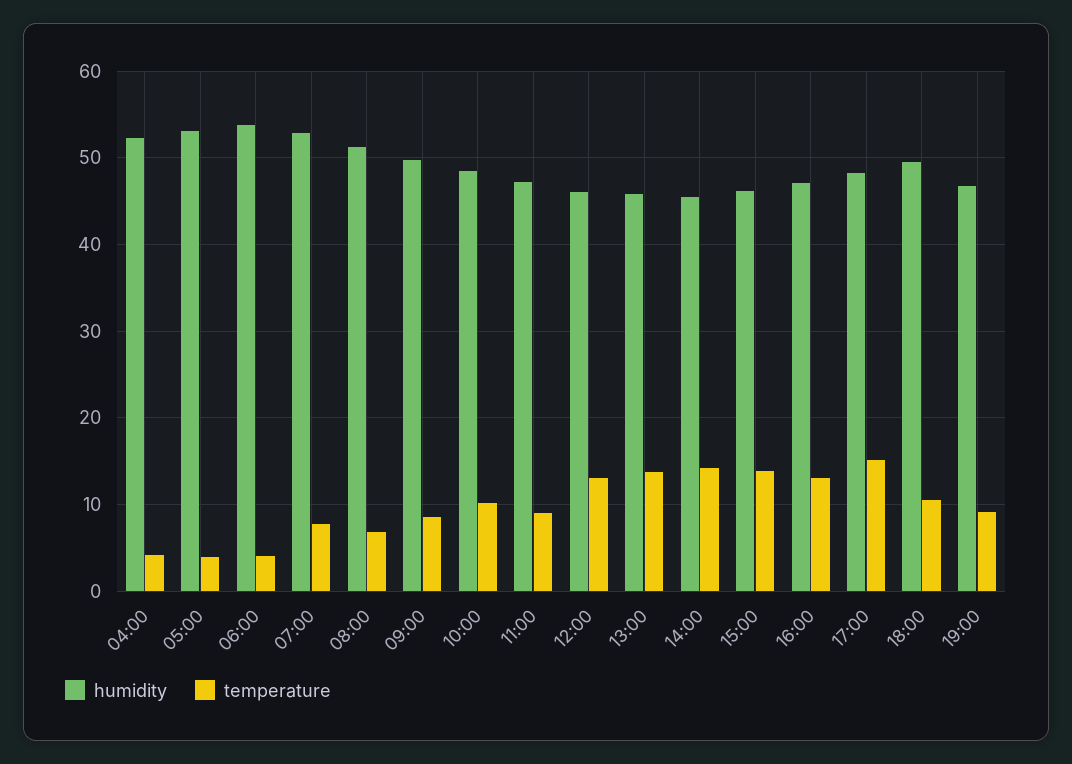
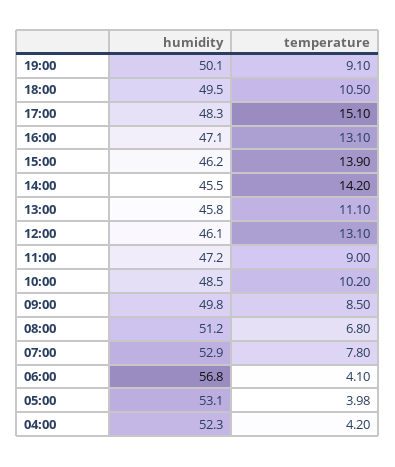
  {
    "humidity": {
      "04:00": 52.3,
      "05:00": 53.1,
-     "06:00": 54,
+     "06:00": 56.8,
      "07:00": 52.9,
      "08:00": 51.2,
      "09:00": 49.8,
      "10:00": 48.5,
      "11:00": 47.2,
      "12:00": 46.1,
      "13:00": 45.8,
      "14:00": 45.5,
      "15:00": 46.2,
      "16:00": 47.1,
      "17:00": 48.3,
      "18:00": 49.5,
-     "19:00": 47
+     "19:00": 50.1
    },
    "temperature": {
      "04:00": 4.2,
      "05:00": 3.98,
      "06:00": 4.1,
      "07:00": 7.8,
      "08:00": 6.8,
      "09:00": 8.5,
      "10:00": 10.2,
      "11:00": 9,
      "12:00": 13.1,
-     "13:00": 14,
+     "13:00": 11.1,
      "14:00": 14.2,
      "15:00": 13.9,
      "16:00": 13.1,
      "17:00": 15.1,
      "18:00": 10.5,
      "19:00": 9.1
    }
  }

